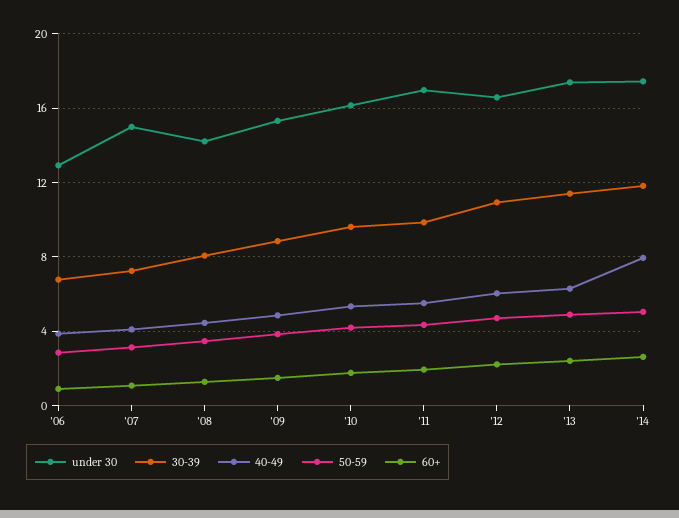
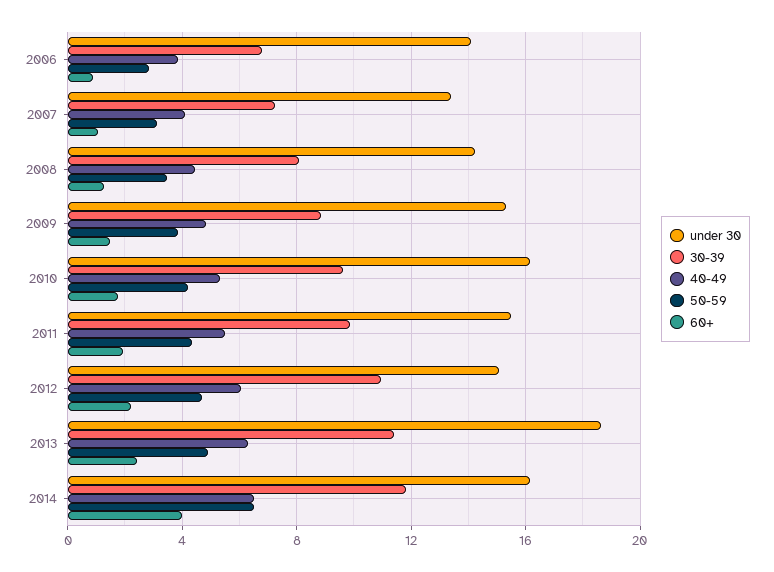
  {
    "under 30": {
-     "'06": 13,
+     "'06": 14,
-     "'07": 15,
+     "'07": 13.5,
      "'08": 14,
      "'09": 15.5,
      "'10": 16,
-     "'11": 17,
+     "'11": 15.5,
-     "'12": 16.5,
+     "'12": 15,
-     "'13": 17.5,
+     "'13": 18.5,
-     "'14": 17.5
+     "'14": 16
    },
    "30-39": {
      "'06": 7,
      "'07": 7,
      "'08": 8,
      "'09": 9,
      "'10": 9.5,
      "'11": 10,
      "'12": 11,
      "'13": 11.5,
      "'14": 12
    },
    "40-49": {
      "'06": 4,
      "'07": 4,
      "'08": 4.5,
      "'09": 5,
      "'10": 5.5,
      "'11": 5.5,
      "'12": 6,
      "'13": 6.5,
-     "'14": 8
+     "'14": 6.5
    },
    "50-59": {
      "'06": 3,
      "'07": 3,
      "'08": 3.5,
      "'09": 4,
      "'10": 4,
      "'11": 4.5,
      "'12": 4.5,
      "'13": 5,
-     "'14": 5
+     "'14": 6.5
    },
    "60+": {
      "'06": 1,
      "'07": 1,
      "'08": 1.5,
      "'09": 1.5,
      "'10": 2,
      "'11": 2,
      "'12": 2,
      "'13": 2.5,
-     "'14": 2.5
+     "'14": 4
    }
  }

